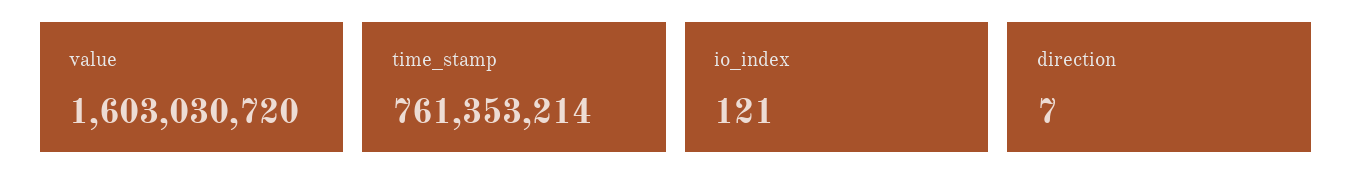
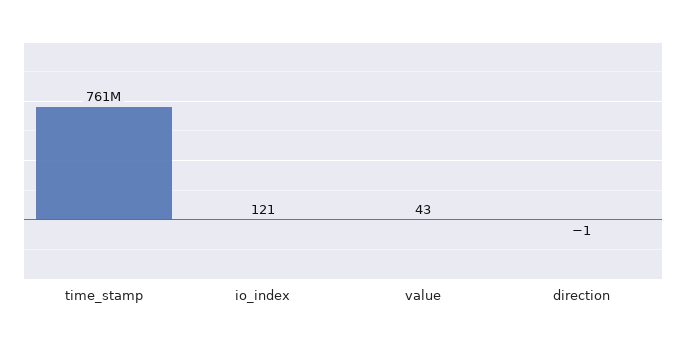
  {
-   "value": 1603030720,
+   "value": 43,
    "time_stamp": 761353214,
    "io_index": 121,
-   "direction": 7
+   "direction": -1
  }

